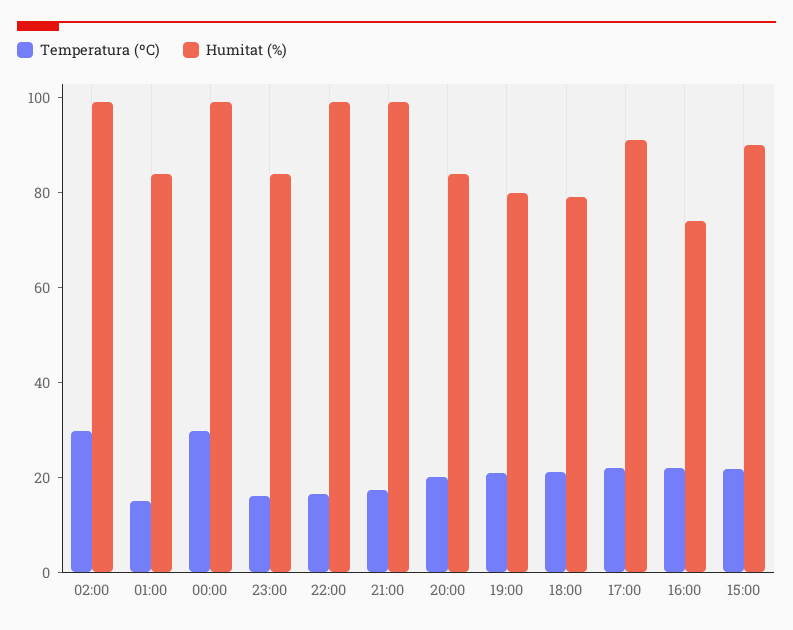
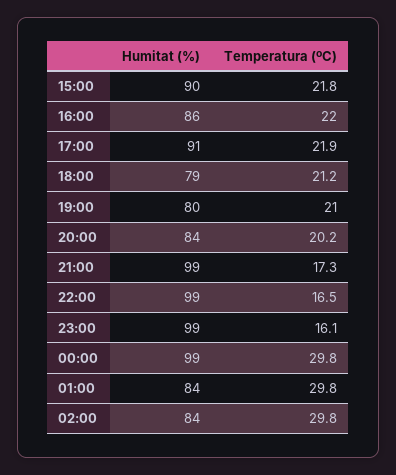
  {
    "Temperatura (ºC)": {
      "02:00": 29.8,
-     "01:00": 15,
+     "01:00": 29.8,
      "00:00": 29.8,
      "23:00": 16.1,
      "22:00": 16.5,
      "21:00": 17.3,
      "20:00": 20.2,
      "19:00": 21,
      "18:00": 21.2,
      "17:00": 21.9,
      "16:00": 22,
      "15:00": 21.8
    },
    "Humitat (%)": {
-     "02:00": 100,
+     "02:00": 84,
      "01:00": 84,
      "00:00": 99,
-     "23:00": 85,
+     "23:00": 99,
      "22:00": 99,
      "21:00": 99,
      "20:00": 84,
      "19:00": 80,
      "18:00": 79,
      "17:00": 91,
-     "16:00": 75,
+     "16:00": 86,
      "15:00": 90
    }
  }

